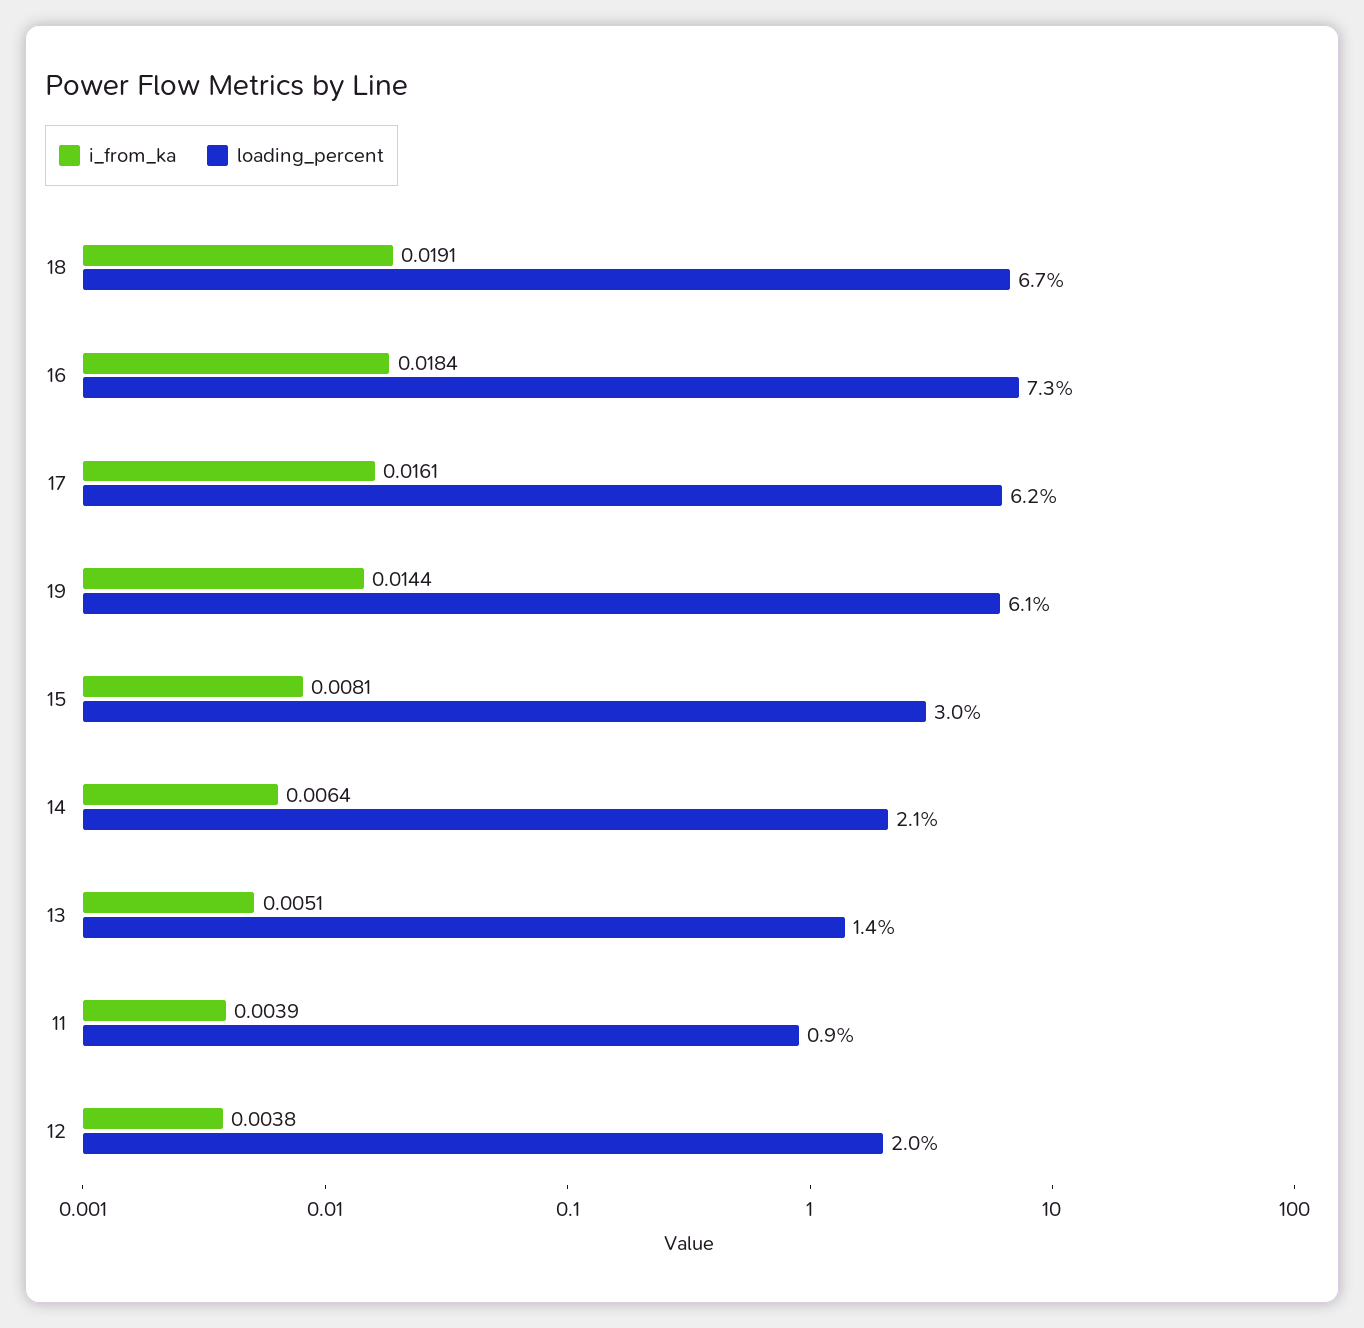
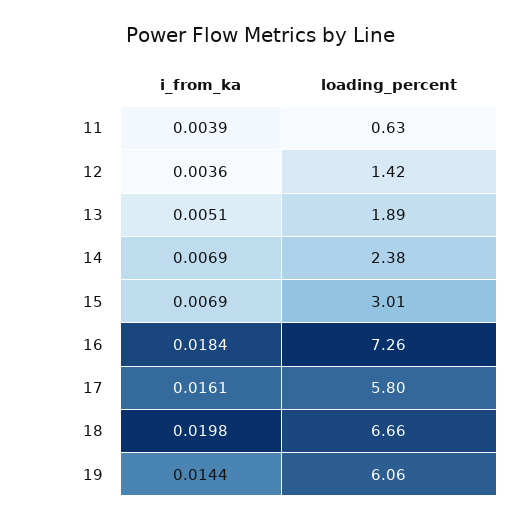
  {
    "i_from_ka": {
-     "18": 0.0191,
+     "18": 0.0198,
      "16": 0.0184,
      "17": 0.0161,
      "19": 0.0144,
-     "15": 0.0081,
+     "15": 0.0069,
-     "14": 0.0064,
+     "14": 0.0069,
      "13": 0.0051,
      "11": 0.0039,
-     "12": 0.0038
+     "12": 0.0036
    },
    "loading_percent": {
      "18": 6.66,
      "16": 7.26,
-     "17": 6.2,
+     "17": 5.8,
      "19": 6.06,
      "15": 3.01,
-     "14": 2.1,
+     "14": 2.38,
-     "13": 1.4,
+     "13": 1.89,
-     "11": 0.9,
+     "11": 0.63,
-     "12": 2
+     "12": 1.42
    }
  }

